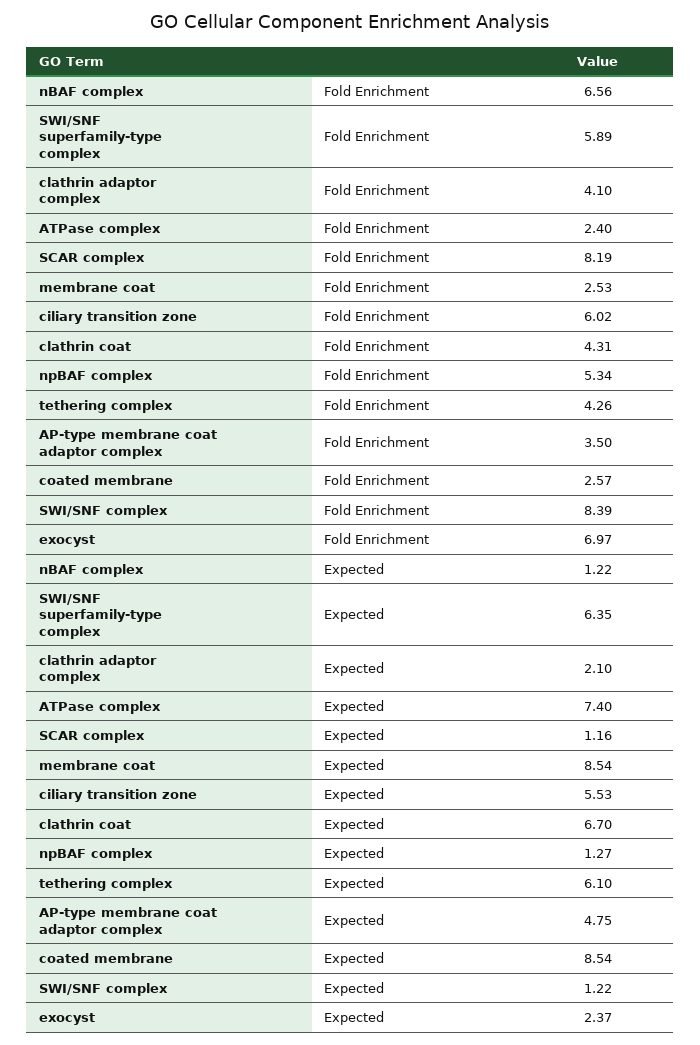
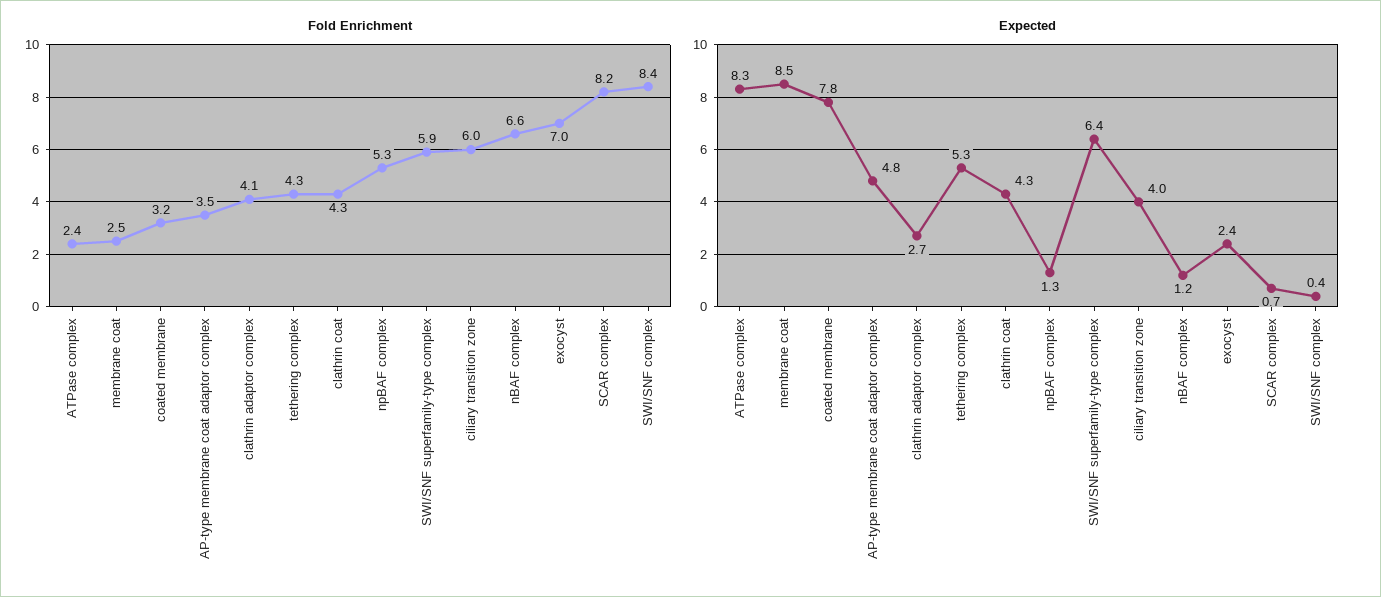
  {
    "Fold Enrichment": {
      "nBAF complex": 6.56,
      "SWI/SNF superfamily-type complex": 5.89,
      "clathrin adaptor complex": 4.1,
      "ATPase complex": 2.4,
      "SCAR complex": 8.19,
      "membrane coat": 2.53,
      "ciliary transition zone": 6.02,
      "clathrin coat": 4.31,
      "npBAF complex": 5.34,
      "tethering complex": 4.26,
      "AP-type membrane coat adaptor complex": 3.5,
-     "coated membrane": 2.57,
+     "coated membrane": 3.2,
      "SWI/SNF complex": 8.39,
      "exocyst": 6.97
    },
    "Expected": {
      "nBAF complex": 1.22,
      "SWI/SNF superfamily-type complex": 6.35,
-     "clathrin adaptor complex": 2.1,
+     "clathrin adaptor complex": 2.7,
-     "ATPase complex": 7.4,
+     "ATPase complex": 8.3,
-     "SCAR complex": 1.16,
+     "SCAR complex": 0.7,
      "membrane coat": 8.54,
-     "ciliary transition zone": 5.53,
+     "ciliary transition zone": 4,
-     "clathrin coat": 6.7,
+     "clathrin coat": 4.3,
      "npBAF complex": 1.27,
-     "tethering complex": 6.1,
+     "tethering complex": 5.3,
      "AP-type membrane coat adaptor complex": 4.75,
-     "coated membrane": 8.54,
+     "coated membrane": 7.8,
-     "SWI/SNF complex": 1.22,
+     "SWI/SNF complex": 0.4,
      "exocyst": 2.37
    }
  }

